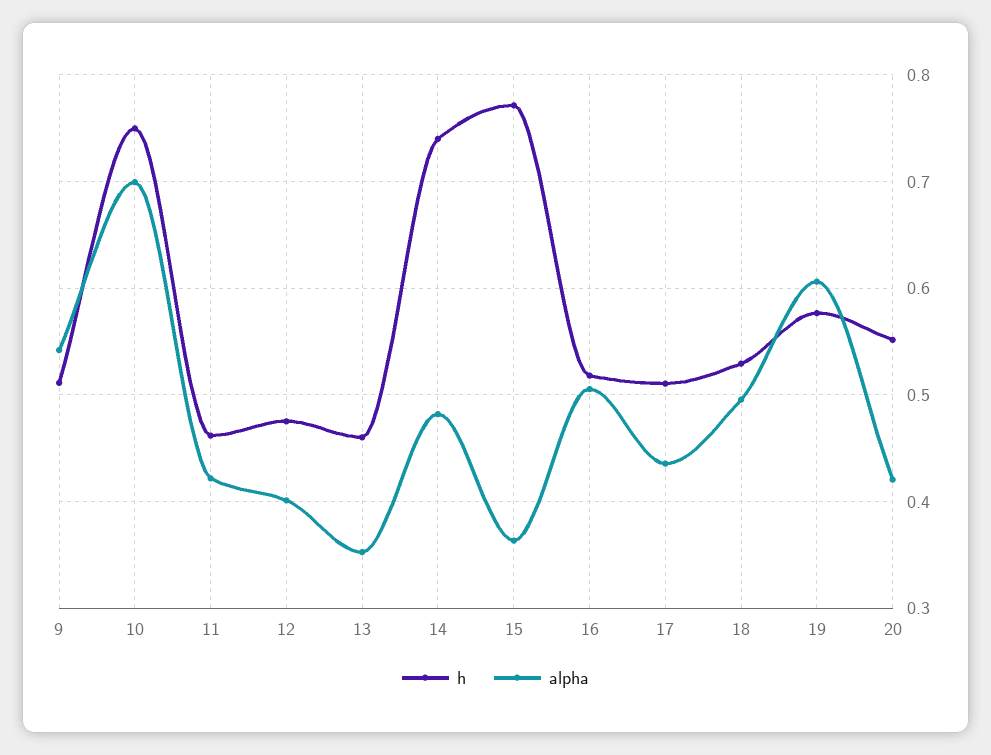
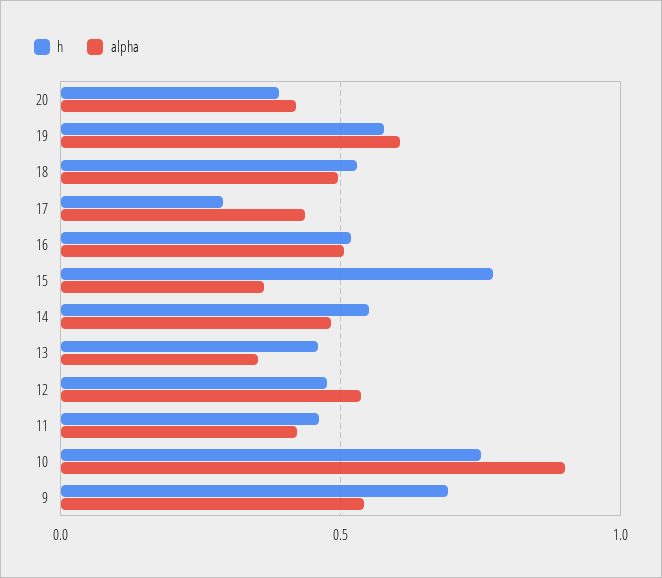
  {
    "h": {
-     "9": 0.51,
+     "9": 0.7,
      "10": 0.75,
      "11": 0.46,
      "12": 0.48,
      "13": 0.46,
-     "14": 0.74,
+     "14": 0.55,
      "15": 0.77,
      "16": 0.52,
-     "17": 0.51,
+     "17": 0.3,
      "18": 0.53,
      "19": 0.58,
-     "20": 0.55
+     "20": 0.4
    },
    "alpha": {
      "9": 0.54,
-     "10": 0.7,
+     "10": 0.9,
      "11": 0.42,
-     "12": 0.4,
+     "12": 0.55,
      "13": 0.35,
      "14": 0.48,
      "15": 0.36,
      "16": 0.51,
      "17": 0.44,
      "18": 0.5,
      "19": 0.61,
      "20": 0.42
    }
  }

